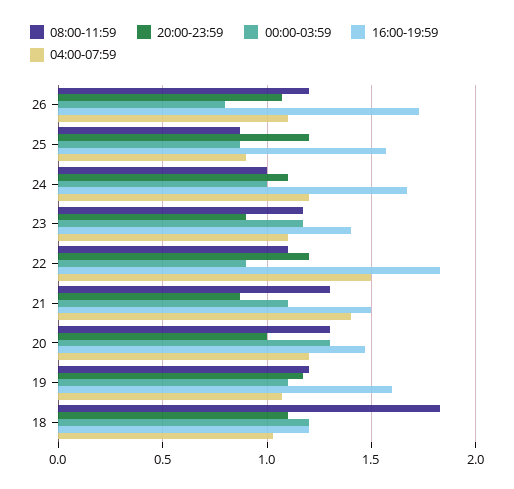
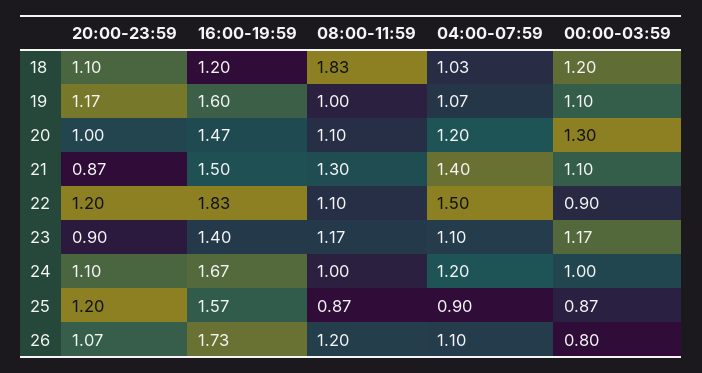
  {
    "08:00-11:59": {
      "26": 1.2,
      "25": 0.87,
      "24": 1,
      "23": 1.17,
      "22": 1.1,
      "21": 1.3,
-     "20": 1.3,
+     "20": 1.1,
-     "19": 1.2,
+     "19": 1,
      "18": 1.83
    },
    "20:00-23:59": {
      "26": 1.07,
      "25": 1.2,
      "24": 1.1,
      "23": 0.9,
      "22": 1.2,
      "21": 0.87,
      "20": 1,
      "19": 1.17,
      "18": 1.1
    },
    "00:00-03:59": {
      "26": 0.8,
      "25": 0.87,
      "24": 1,
      "23": 1.17,
      "22": 0.9,
      "21": 1.1,
      "20": 1.3,
      "19": 1.1,
      "18": 1.2
    },
    "16:00-19:59": {
      "26": 1.73,
      "25": 1.57,
      "24": 1.67,
      "23": 1.4,
      "22": 1.83,
      "21": 1.5,
      "20": 1.47,
      "19": 1.6,
      "18": 1.2
    },
    "04:00-07:59": {
      "26": 1.1,
      "25": 0.9,
      "24": 1.2,
      "23": 1.1,
      "22": 1.5,
      "21": 1.4,
      "20": 1.2,
      "19": 1.07,
      "18": 1.03
    }
  }

